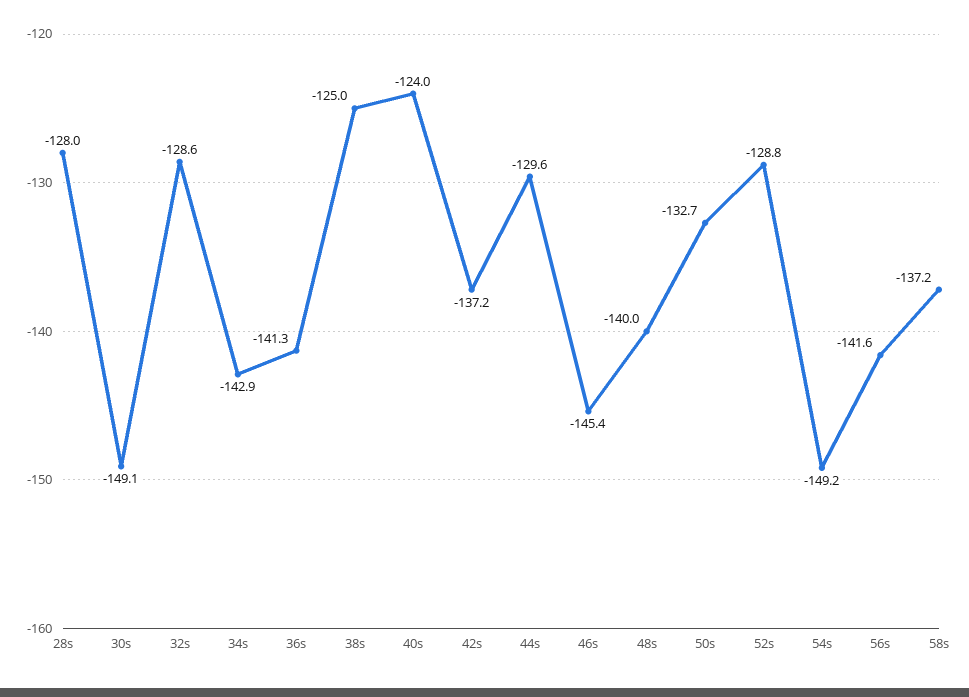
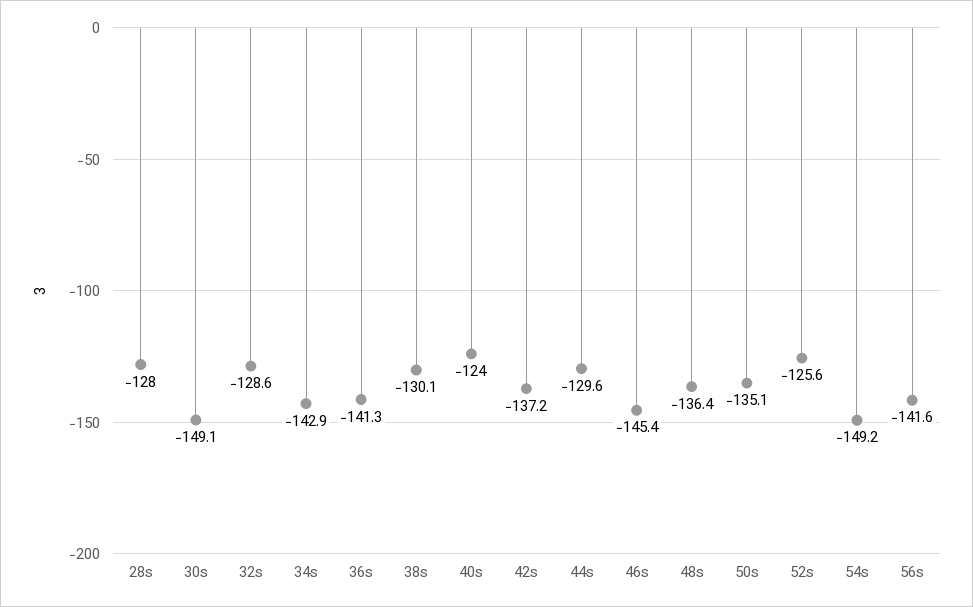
  {
    "28s": -128,
    "30s": -149.1,
    "32s": -128.6,
    "34s": -142.9,
    "36s": -141.3,
-   "38s": -125,
+   "38s": -130.1,
    "40s": -124,
    "42s": -137.2,
    "44s": -129.6,
    "46s": -145.4,
-   "48s": -140,
+   "48s": -136.4,
-   "50s": -132.7,
+   "50s": -135.1,
-   "52s": -128.8,
+   "52s": -125.6,
    "54s": -149.2,
-   "56s": -141.6,
+   "56s": -141.6
-   "58s": -137.2
  }

